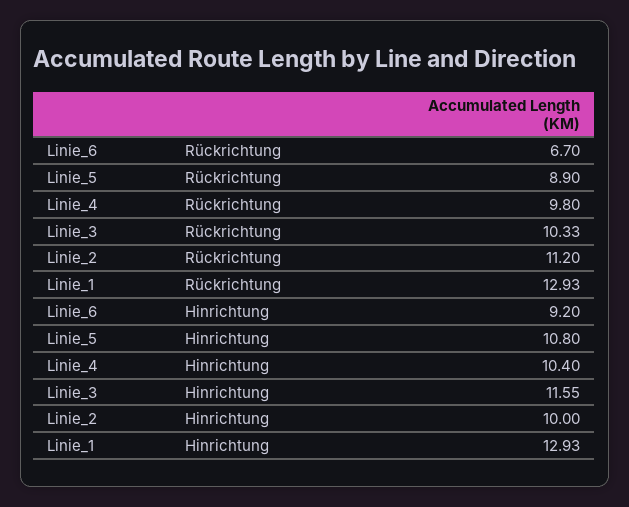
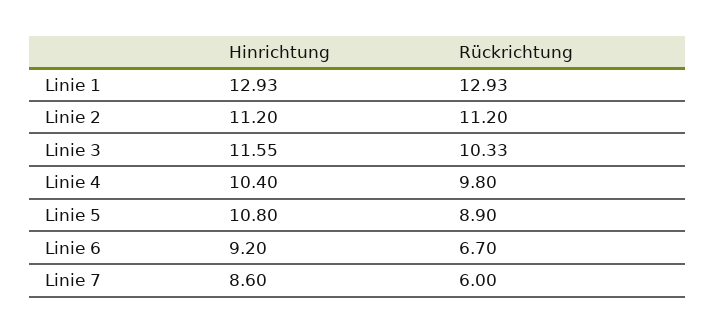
  {
    "Linie_6": {
      "Rückrichtung": 6.7,
      "Hinrichtung": 9.2
    },
    "Linie_5": {
      "Rückrichtung": 8.9,
      "Hinrichtung": 10.8
    },
    "Linie_4": {
      "Rückrichtung": 9.8,
      "Hinrichtung": 10.4
    },
    "Linie_3": {
      "Rückrichtung": 10.33,
      "Hinrichtung": 11.55
    },
    "Linie_2": {
      "Rückrichtung": 11.2,
-     "Hinrichtung": 10
+     "Hinrichtung": 11.2
    },
    "Linie_1": {
      "Rückrichtung": 12.93,
      "Hinrichtung": 12.93
-   }
+   },
+   "Linie 7": {
+     "Hinrichtung": 8.6,
+     "Rückrichtung": 6
+   }
  }

